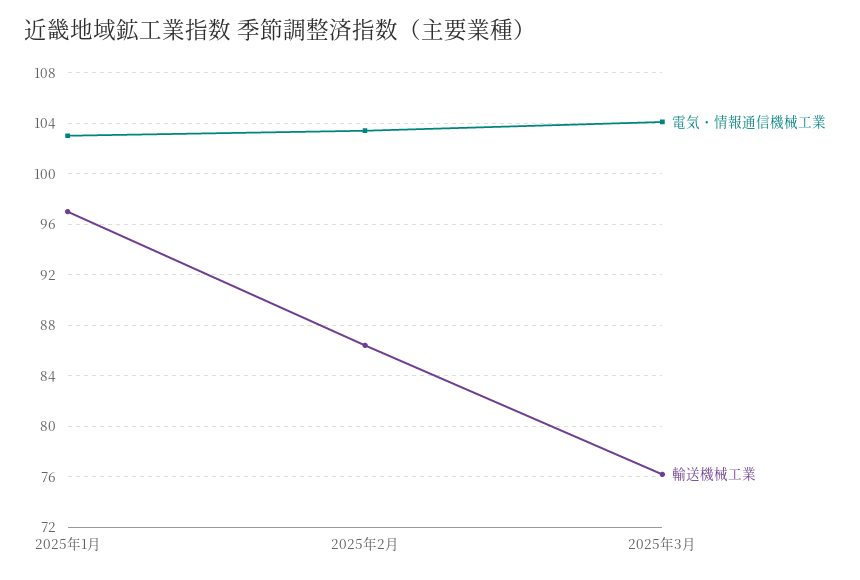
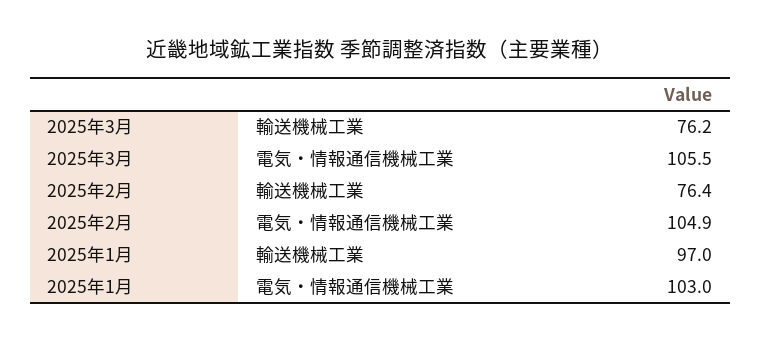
  {
    "電気・情報通信機械工業": {
      "2025年1月": 103,
-     "2025年2月": 103.5,
+     "2025年2月": 104.9,
-     "2025年3月": 104
+     "2025年3月": 105.5
    },
    "輸送機械工業": {
      "2025年1月": 97,
-     "2025年2月": 86.5,
+     "2025年2月": 76.4,
      "2025年3月": 76.2
    }
  }

